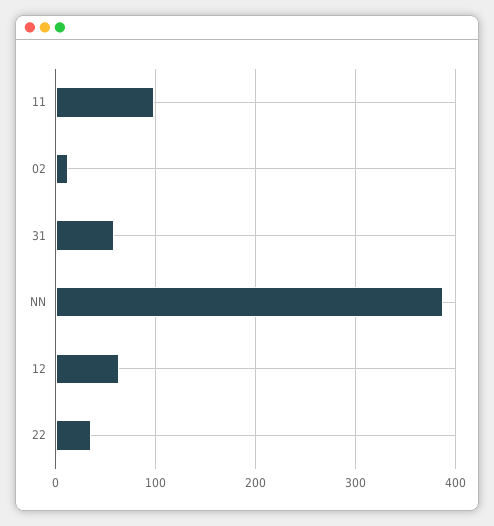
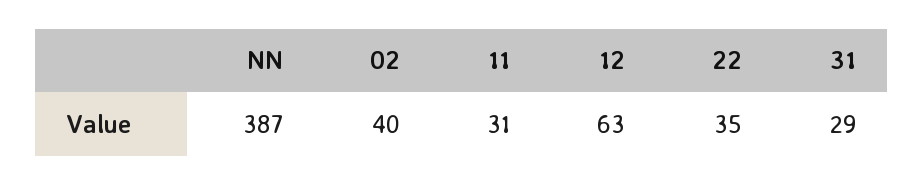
  {
-   "11": 100,
+   "11": 31,
-   "02": 10,
+   "02": 40,
-   "31": 60,
+   "31": 29,
    "NN": 387,
    "12": 63,
    "22": 35
  }

